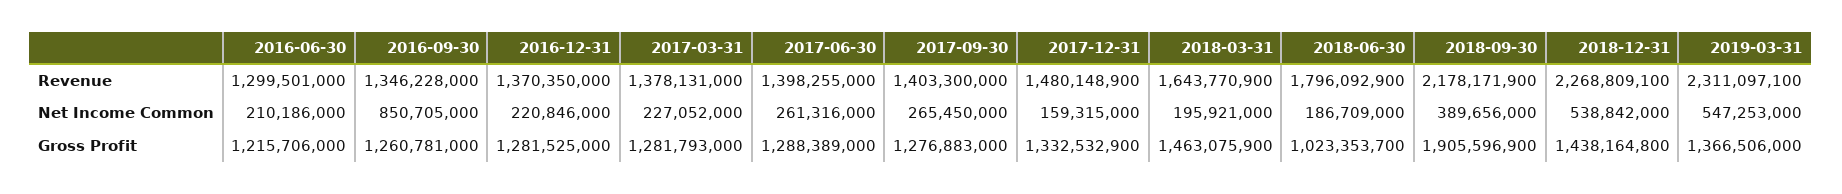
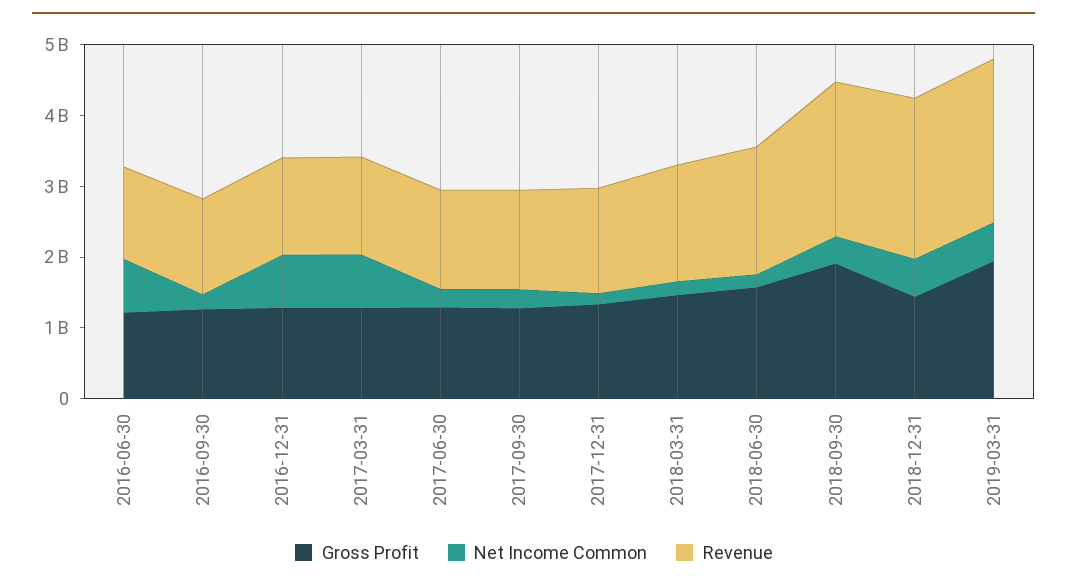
  {
    "Revenue": {
      "2016-06-30": 1299501000,
      "2016-09-30": 1346228000,
      "2016-12-31": 1370350000,
      "2017-03-31": 1378131000,
      "2017-06-30": 1398255000,
      "2017-09-30": 1403300000,
      "2017-12-31": 1480148900,
      "2018-03-31": 1643770900,
      "2018-06-30": 1796092900,
      "2018-09-30": 2178171900,
      "2018-12-31": 2268809100,
      "2019-03-31": 2311097100
    },
    "Net Income Common": {
-     "2016-06-30": 210186000,
+     "2016-06-30": 800000000,
-     "2016-09-30": 850705000,
+     "2016-09-30": 200000000,
-     "2016-12-31": 220846000,
+     "2016-12-31": 800000000,
-     "2017-03-31": 227052000,
+     "2017-03-31": 800000000,
      "2017-06-30": 261316000,
      "2017-09-30": 265450000,
      "2017-12-31": 159315000,
      "2018-03-31": 195921000,
      "2018-06-30": 186709000,
      "2018-09-30": 389656000,
      "2018-12-31": 538842000,
      "2019-03-31": 547253000
    },
    "Gross Profit": {
      "2016-06-30": 1215706000,
      "2016-09-30": 1260781000,
      "2016-12-31": 1281525000,
      "2017-03-31": 1281793000,
      "2017-06-30": 1288389000,
      "2017-09-30": 1276883000,
      "2017-12-31": 1332532900,
      "2018-03-31": 1463075900,
-     "2018-06-30": 1023353700,
+     "2018-06-30": 1600000000,
      "2018-09-30": 1905596900,
      "2018-12-31": 1438164800,
-     "2019-03-31": 1366506000
+     "2019-03-31": 2000000000
    }
  }

